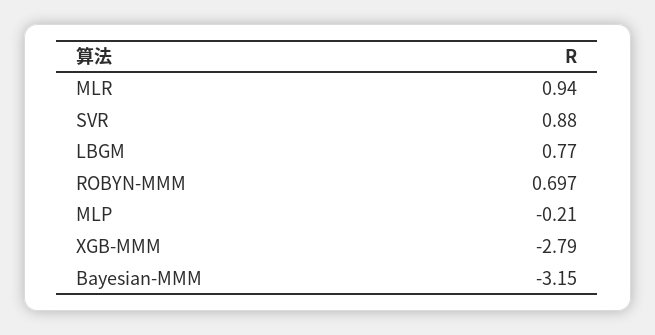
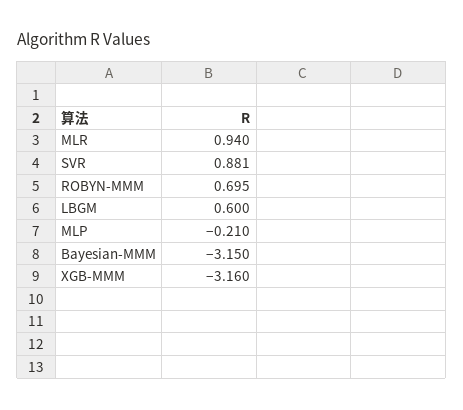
  {
    "MLR": 0.94,
-   "SVR": 0.88,
+   "SVR": 0.881,
-   "LBGM": 0.77,
+   "LBGM": 0.6,
-   "ROBYN-MMM": 0.697,
+   "ROBYN-MMM": 0.695,
    "MLP": -0.21,
-   "XGB-MMM": -2.79,
+   "XGB-MMM": -3.16,
    "Bayesian-MMM": -3.15
  }

